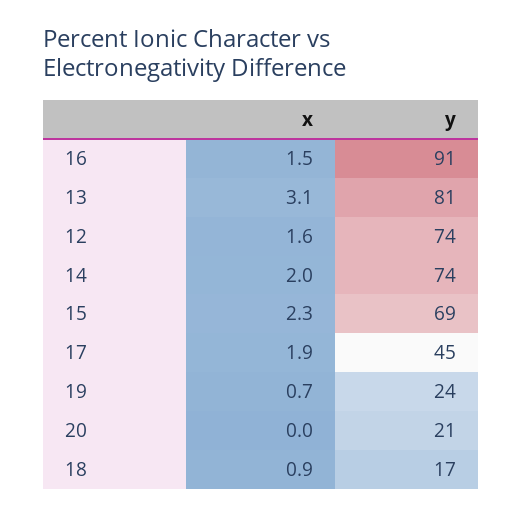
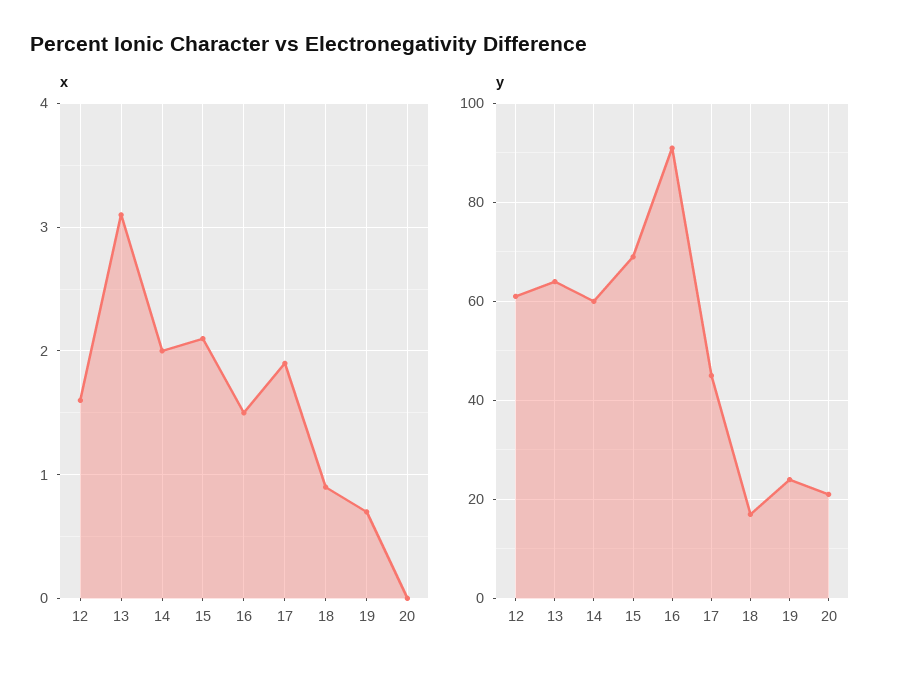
  {
    "x": {
      "16": 1.5,
      "13": 3.1,
      "12": 1.6,
      "14": 2,
-     "15": 2.3,
+     "15": 2.1,
      "17": 1.9,
      "19": 0.7,
      "20": 0,
      "18": 0.9
    },
    "y": {
      "16": 91,
-     "13": 81,
+     "13": 65,
-     "12": 74,
+     "12": 60,
-     "14": 74,
+     "14": 60,
      "15": 69,
      "17": 45,
      "19": 24,
      "20": 21,
      "18": 17
    }
  }

